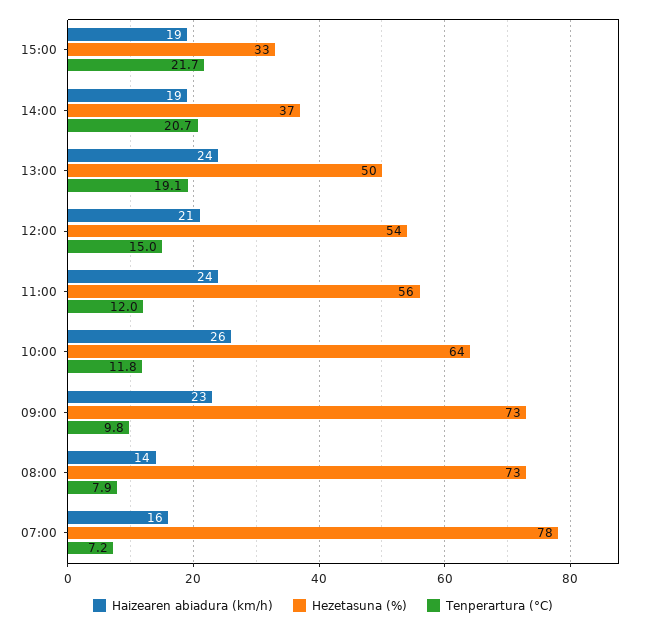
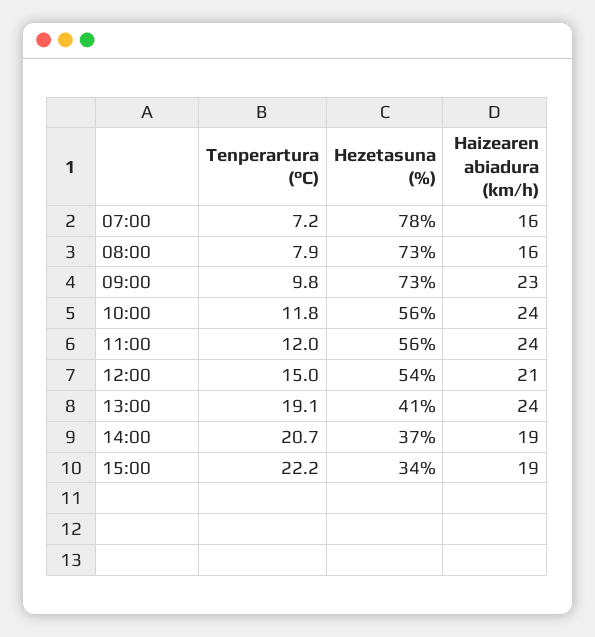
  {
    "Haizearen abiadura (km/h)": {
      "15:00": 19,
      "14:00": 19,
      "13:00": 24,
      "12:00": 21,
      "11:00": 24,
-     "10:00": 26,
+     "10:00": 24,
      "09:00": 23,
-     "08:00": 14,
+     "08:00": 16,
      "07:00": 16
    },
    "Hezetasuna (%)": {
-     "15:00": 33,
+     "15:00": 34,
      "14:00": 37,
-     "13:00": 50,
+     "13:00": 41,
      "12:00": 54,
      "11:00": 56,
-     "10:00": 64,
+     "10:00": 56,
      "09:00": 73,
      "08:00": 73,
      "07:00": 78
    },
    "Tenperartura (°C)": {
-     "15:00": 21.7,
+     "15:00": 22.2,
      "14:00": 20.7,
      "13:00": 19.1,
      "12:00": 15,
      "11:00": 12,
      "10:00": 11.8,
      "09:00": 9.8,
      "08:00": 7.9,
      "07:00": 7.2
    }
  }

